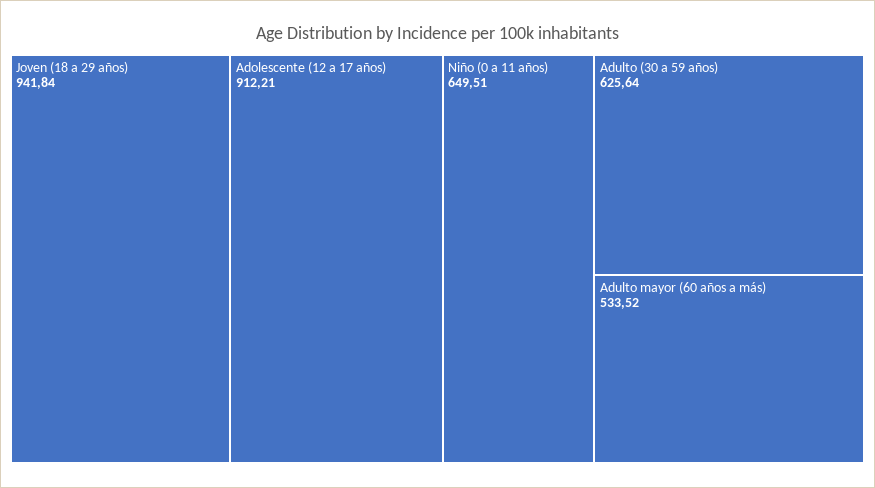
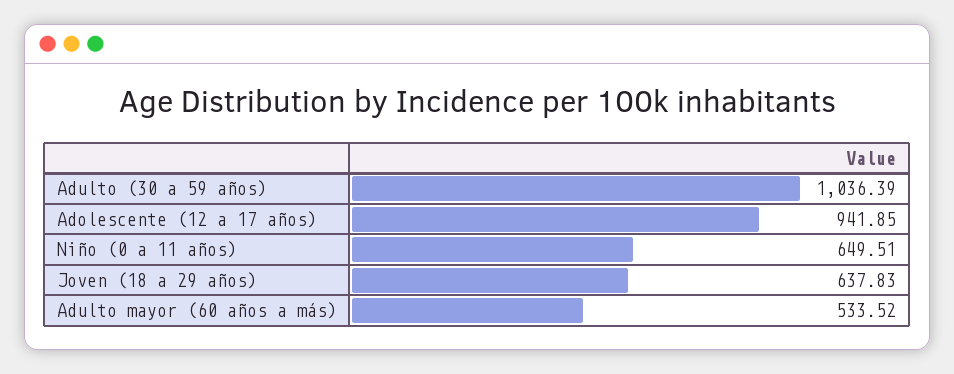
  {
-   "Joven (18 a 29 años)": 941.84,
+   "Joven (18 a 29 años)": 637.83,
-   "Adolescente (12 a 17 años)": 912.21,
+   "Adolescente (12 a 17 años)": 941.85,
    "Niño (0 a 11 años)": 649.51,
-   "Adulto (30 a 59 años)": 625.64,
+   "Adulto (30 a 59 años)": 1036.39,
    "Adulto mayor (60 años a más)": 533.52
  }

